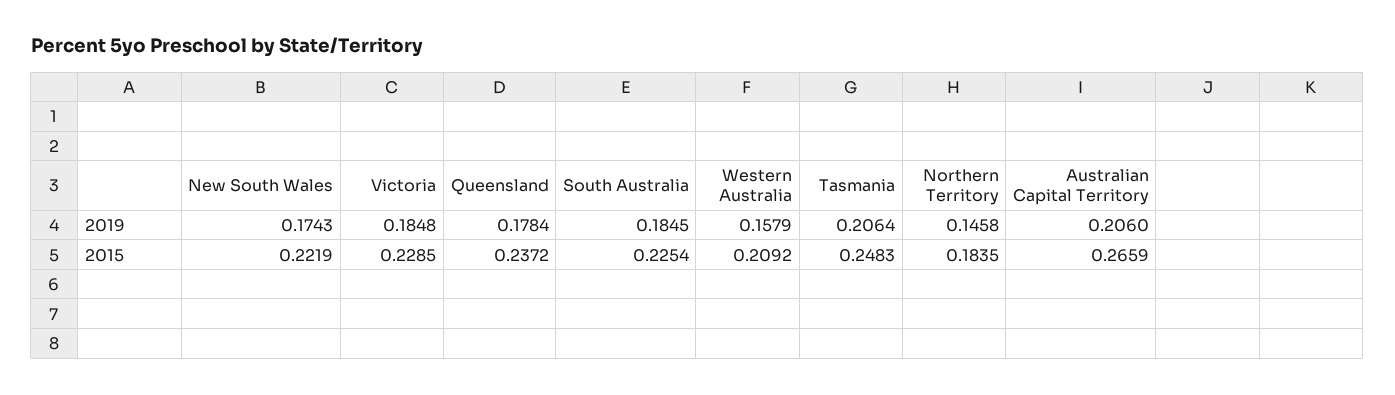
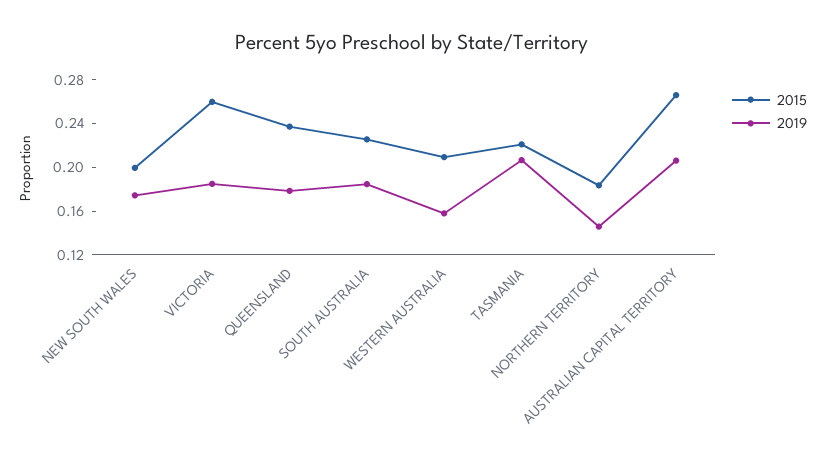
  {
    "2019": {
      "New South Wales": 0.1743,
      "Victoria": 0.1848,
      "Queensland": 0.1784,
      "South Australia": 0.1845,
      "Western Australia": 0.1579,
      "Tasmania": 0.2064,
      "Northern Territory": 0.1458,
      "Australian Capital Territory": 0.206
    },
    "2015": {
-     "New South Wales": 0.2219,
+     "New South Wales": 0.2,
-     "Victoria": 0.2285,
+     "Victoria": 0.26,
      "Queensland": 0.2372,
      "South Australia": 0.2254,
      "Western Australia": 0.2092,
-     "Tasmania": 0.2483,
+     "Tasmania": 0.22,
      "Northern Territory": 0.1835,
      "Australian Capital Territory": 0.2659
    }
  }

